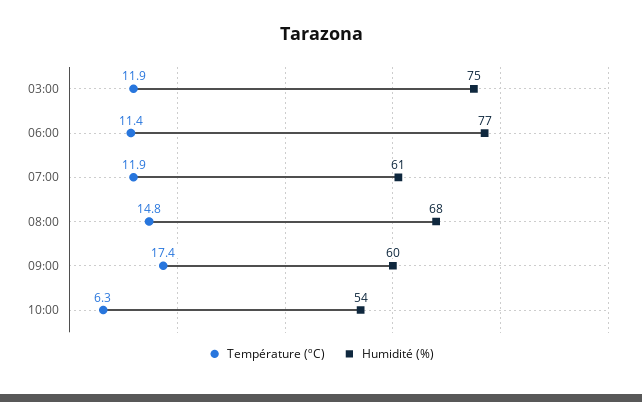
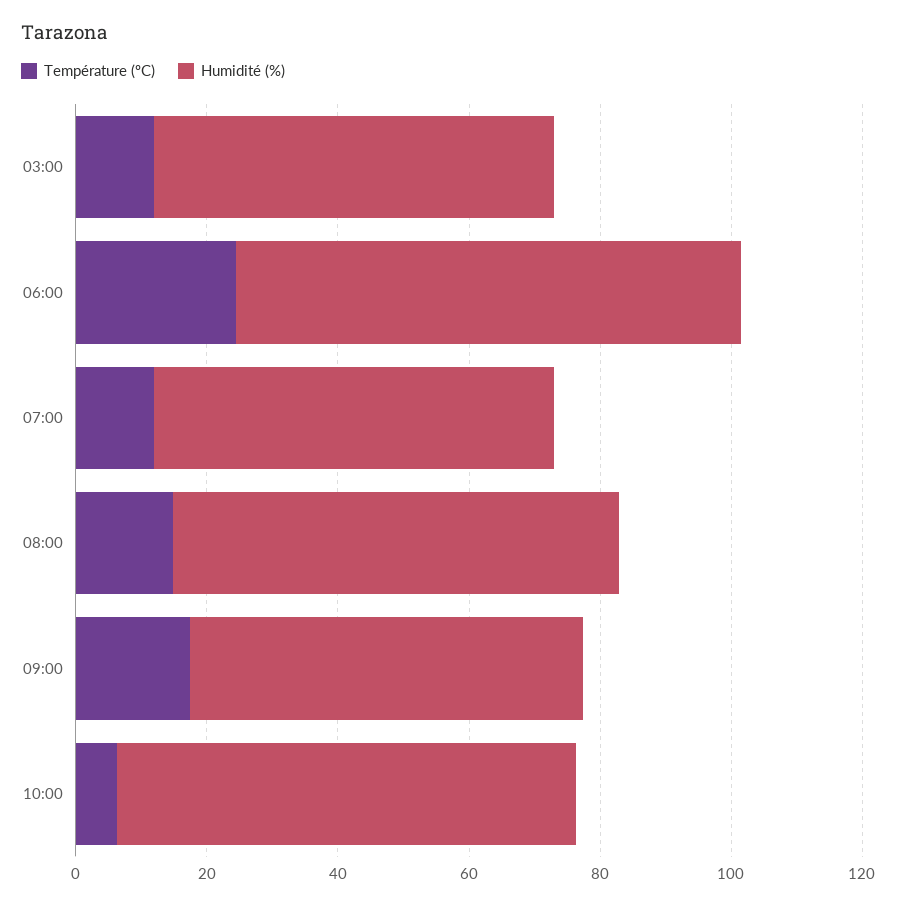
  {
    "Température (ºC)": {
      "03:00": 11.9,
-     "06:00": 11.4,
+     "06:00": 25,
      "07:00": 11.9,
      "08:00": 14.8,
      "09:00": 17.4,
      "10:00": 6.3
    },
    "Humidité (%)": {
-     "03:00": 75,
+     "03:00": 60,
      "06:00": 77,
      "07:00": 61,
      "08:00": 68,
      "09:00": 60,
-     "10:00": 54
+     "10:00": 70
    }
  }

